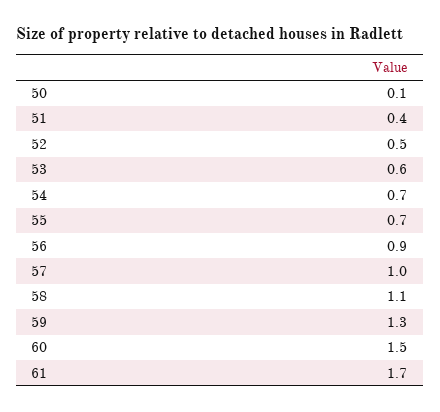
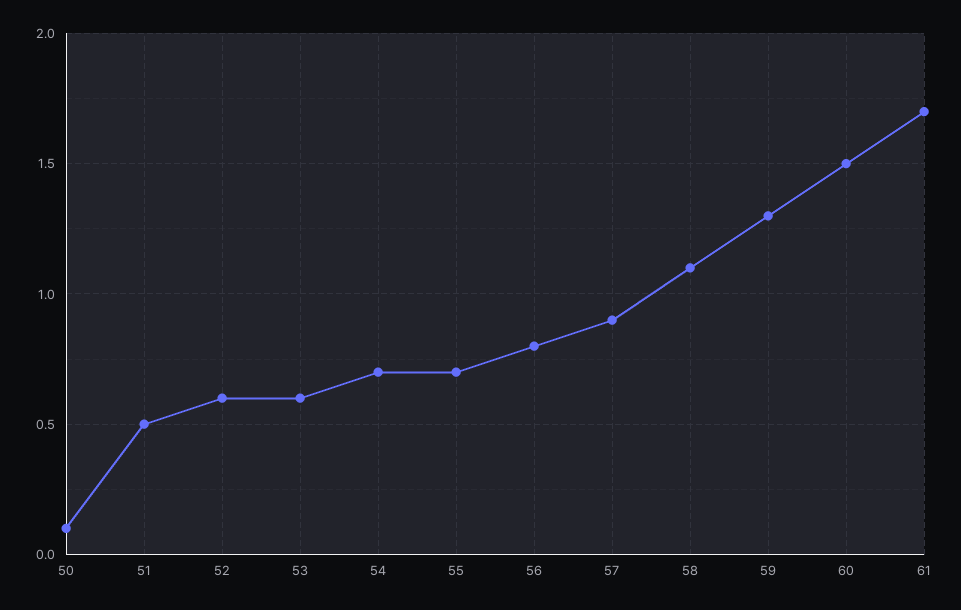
  {
    "50": 0.1,
-   "51": 0.4,
+   "51": 0.5,
-   "52": 0.5,
+   "52": 0.6,
    "53": 0.6,
    "54": 0.7,
    "55": 0.7,
-   "56": 0.9,
+   "56": 0.8,
-   "57": 1,
+   "57": 0.9,
    "58": 1.1,
    "59": 1.3,
    "60": 1.5,
    "61": 1.7
  }

